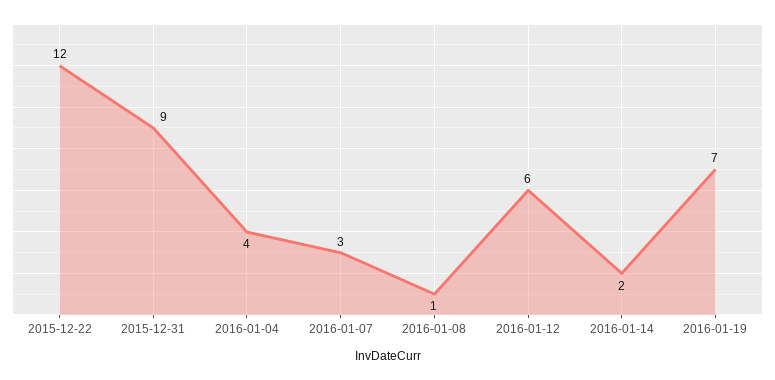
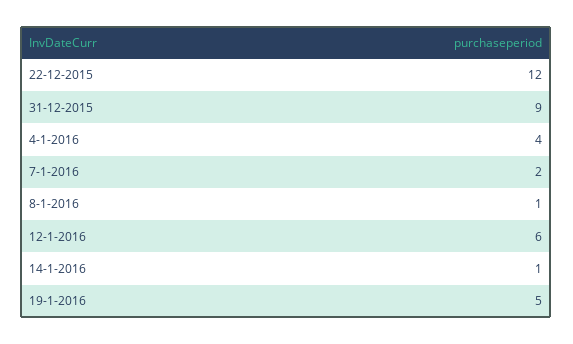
  {
    "2015-12-22": 12,
    "2015-12-31": 9,
    "2016-01-04": 4,
-   "2016-01-07": 3,
+   "2016-01-07": 2,
    "2016-01-08": 1,
    "2016-01-12": 6,
-   "2016-01-14": 2,
+   "2016-01-14": 1,
-   "2016-01-19": 7
+   "2016-01-19": 5
  }

